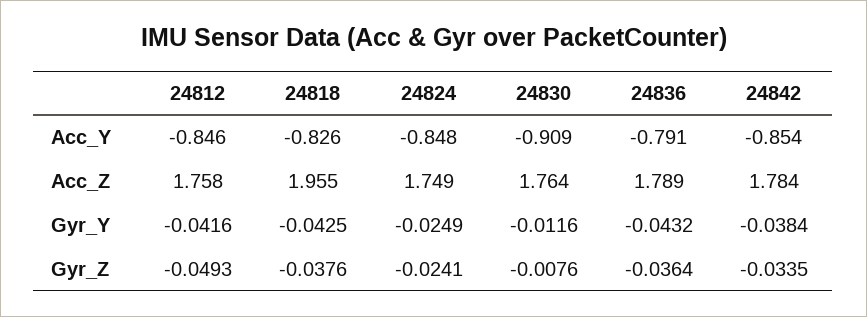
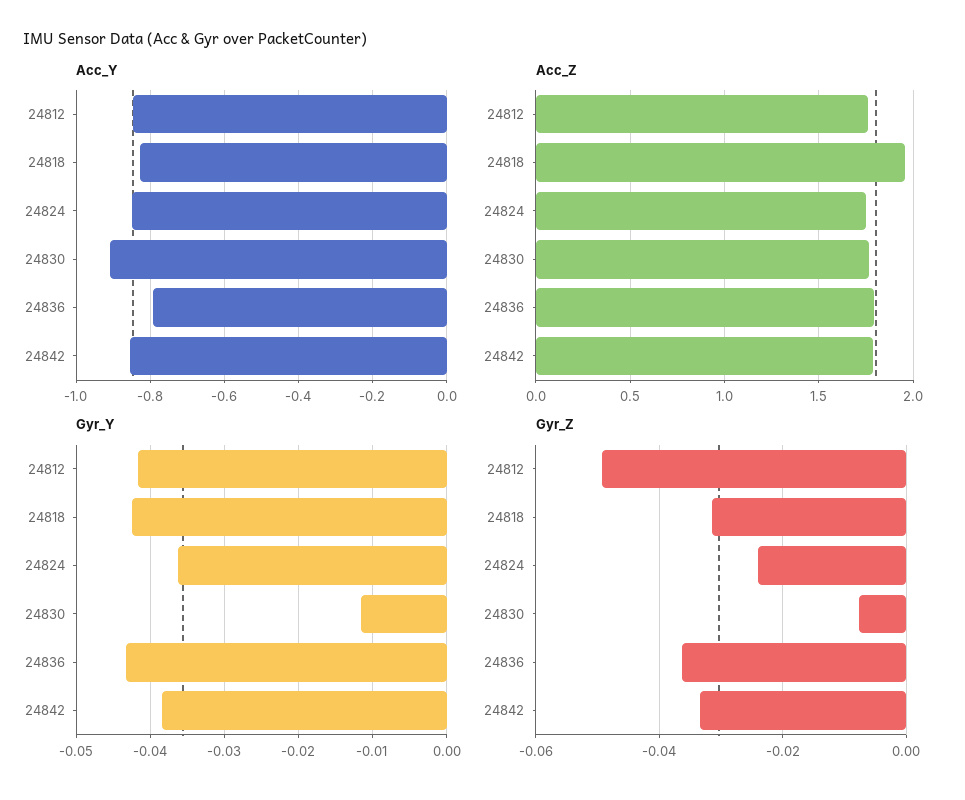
  {
    "Acc_Y": {
      "24812": -0.846,
      "24818": -0.826,
      "24824": -0.848,
      "24830": -0.909,
      "24836": -0.791,
      "24842": -0.854
    },
    "Acc_Z": {
      "24812": 1.758,
      "24818": 1.955,
      "24824": 1.749,
      "24830": 1.764,
      "24836": 1.789,
      "24842": 1.784
    },
    "Gyr_Y": {
      "24812": -0.0416,
      "24818": -0.0425,
-     "24824": -0.0249,
+     "24824": -0.036,
      "24830": -0.0116,
      "24836": -0.0432,
      "24842": -0.0384
    },
    "Gyr_Z": {
      "24812": -0.0493,
-     "24818": -0.0376,
+     "24818": -0.032,
      "24824": -0.0241,
      "24830": -0.0076,
      "24836": -0.0364,
      "24842": -0.0335
    }
  }

